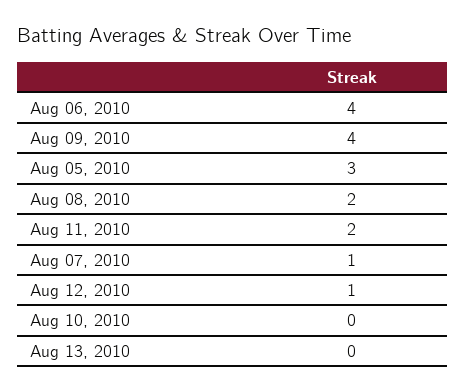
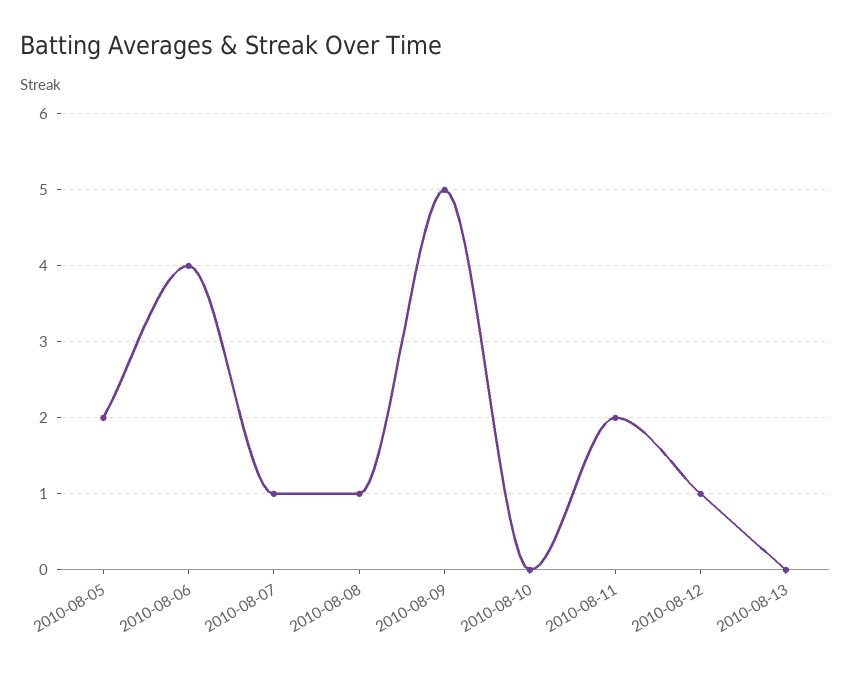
  {
    "Aug 06, 2010": 4,
-   "Aug 09, 2010": 4,
+   "Aug 09, 2010": 5,
-   "Aug 05, 2010": 3,
+   "Aug 05, 2010": 2,
-   "Aug 08, 2010": 2,
+   "Aug 08, 2010": 1,
    "Aug 11, 2010": 2,
    "Aug 07, 2010": 1,
    "Aug 12, 2010": 1,
    "Aug 10, 2010": 0,
    "Aug 13, 2010": 0
  }

